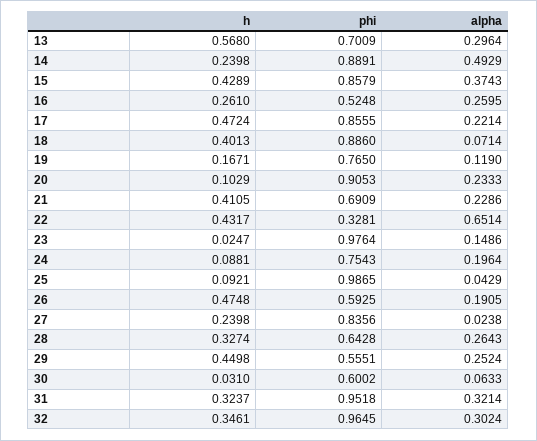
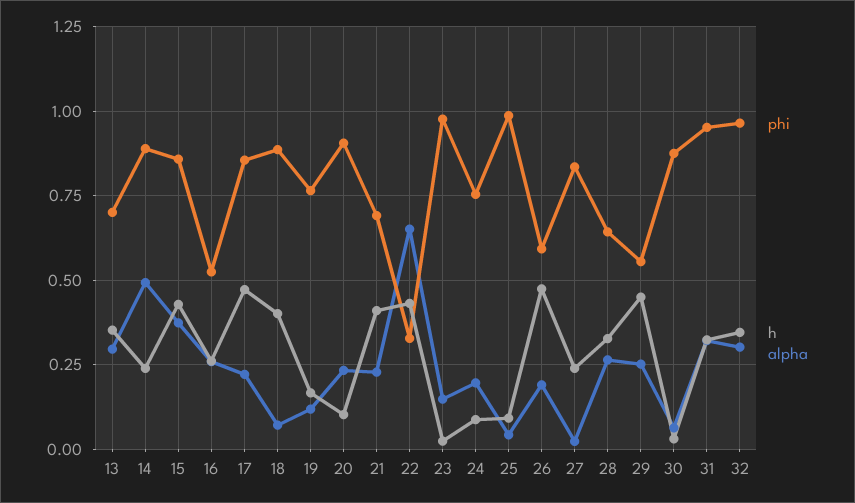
  {
    "h": {
-     "13": 0.568,
+     "13": 0.35,
      "14": 0.2398,
      "15": 0.4289,
      "16": 0.261,
      "17": 0.4724,
      "18": 0.4013,
      "19": 0.1671,
      "20": 0.1029,
      "21": 0.4105,
      "22": 0.4317,
      "23": 0.0247,
      "24": 0.0881,
      "25": 0.0921,
      "26": 0.4748,
      "27": 0.2398,
      "28": 0.3274,
      "29": 0.4498,
      "30": 0.031,
      "31": 0.3237,
      "32": 0.3461
    },
    "phi": {
      "13": 0.7009,
      "14": 0.8891,
      "15": 0.8579,
      "16": 0.5248,
      "17": 0.8555,
      "18": 0.886,
      "19": 0.765,
      "20": 0.9053,
      "21": 0.6909,
      "22": 0.3281,
      "23": 0.9764,
      "24": 0.7543,
      "25": 0.9865,
      "26": 0.5925,
      "27": 0.8356,
      "28": 0.6428,
      "29": 0.5551,
-     "30": 0.6002,
+     "30": 0.875,
      "31": 0.9518,
      "32": 0.9645
    },
    "alpha": {
      "13": 0.2964,
      "14": 0.4929,
      "15": 0.3743,
      "16": 0.2595,
      "17": 0.2214,
      "18": 0.0714,
      "19": 0.119,
      "20": 0.2333,
      "21": 0.2286,
      "22": 0.6514,
      "23": 0.1486,
      "24": 0.1964,
      "25": 0.0429,
      "26": 0.1905,
      "27": 0.0238,
      "28": 0.2643,
      "29": 0.2524,
      "30": 0.0633,
      "31": 0.3214,
      "32": 0.3024
    }
  }

